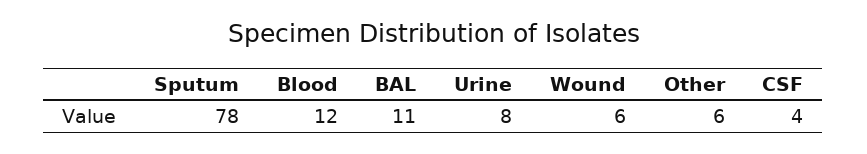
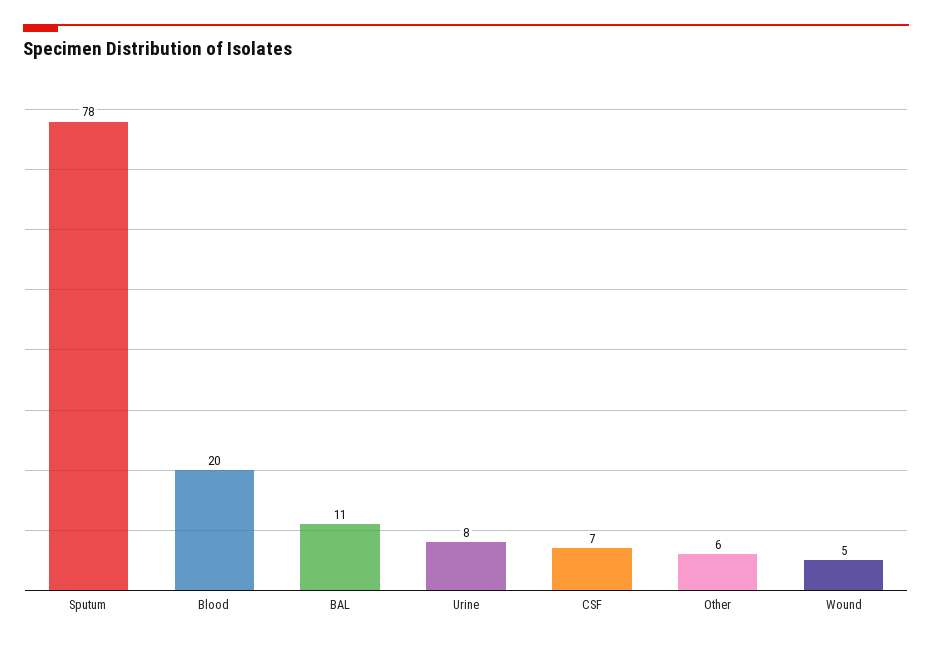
  {
    "Sputum": 78,
-   "Blood": 12,
+   "Blood": 20,
    "BAL": 11,
    "Urine": 8,
-   "Wound": 6,
+   "Wound": 5,
    "Other": 6,
-   "CSF": 4
+   "CSF": 7
  }

